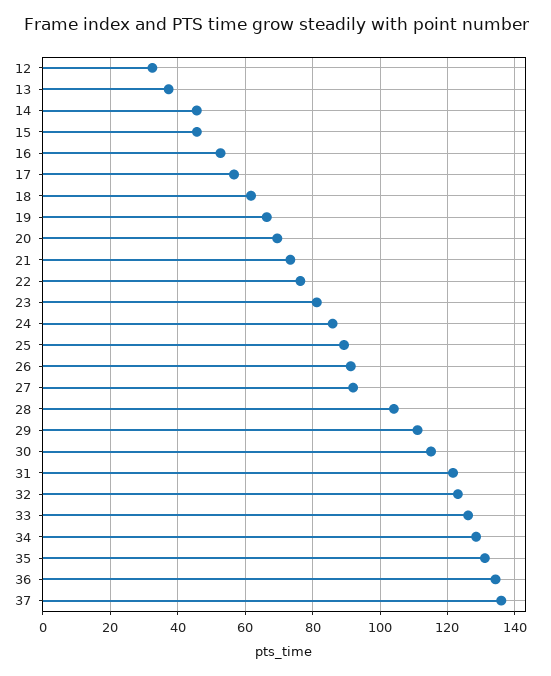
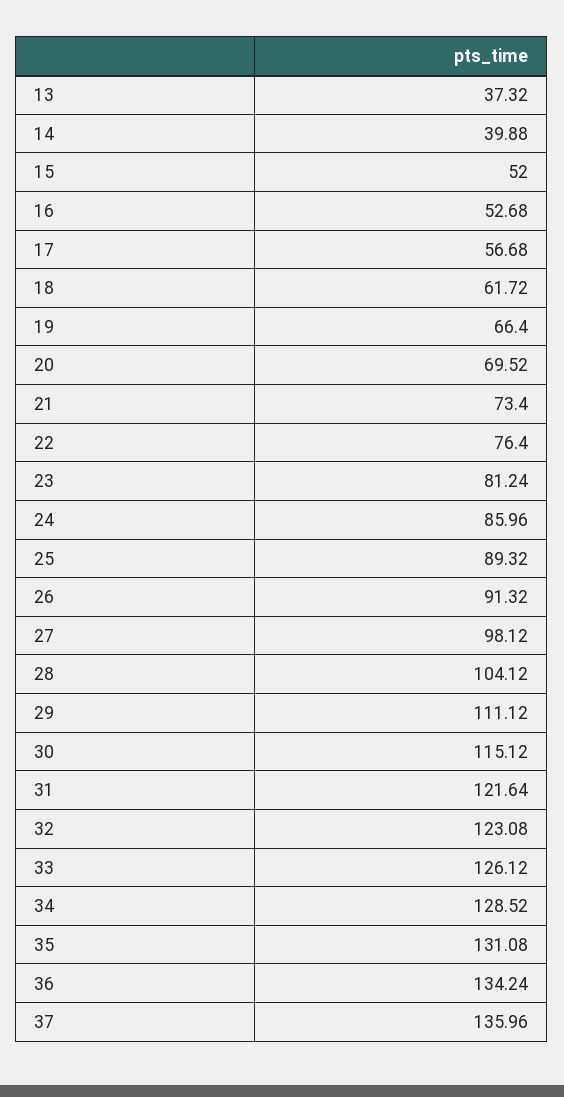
  {
-   "12": 32,
    "13": 37.32,
-   "14": 46,
+   "14": 39.88,
-   "15": 46,
+   "15": 52,
    "16": 52.68,
    "17": 56.68,
    "18": 61.72,
    "19": 66.4,
    "20": 69.52,
    "21": 73.4,
    "22": 76.4,
    "23": 81.24,
    "24": 85.96,
    "25": 89.32,
    "26": 91.32,
-   "27": 92,
+   "27": 98.12,
    "28": 104.12,
    "29": 111.12,
    "30": 115.12,
    "31": 121.64,
    "32": 123.08,
    "33": 126.12,
    "34": 128.52,
    "35": 131.08,
    "36": 134.24,
    "37": 135.96
  }

